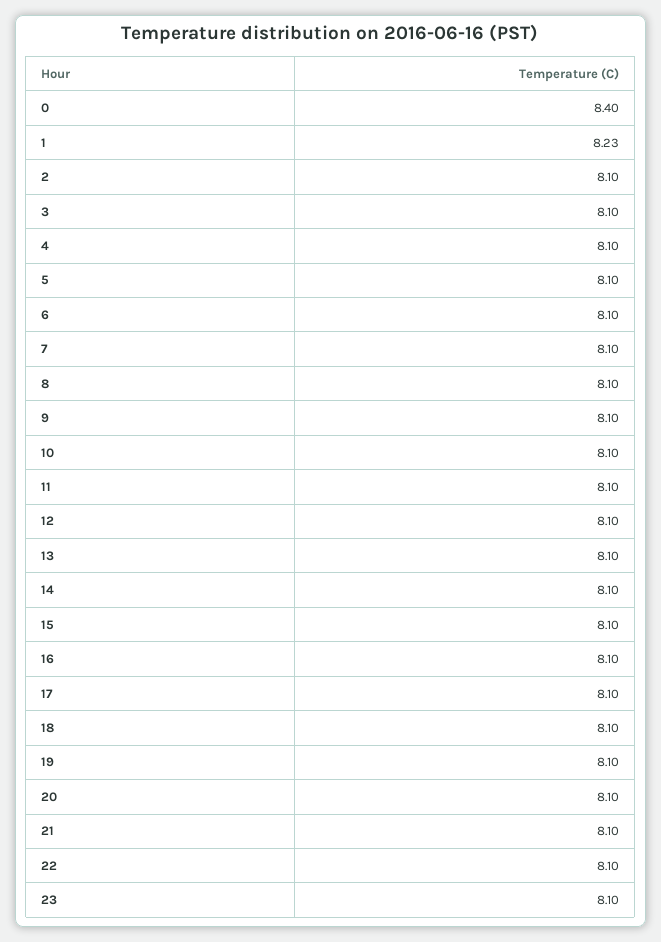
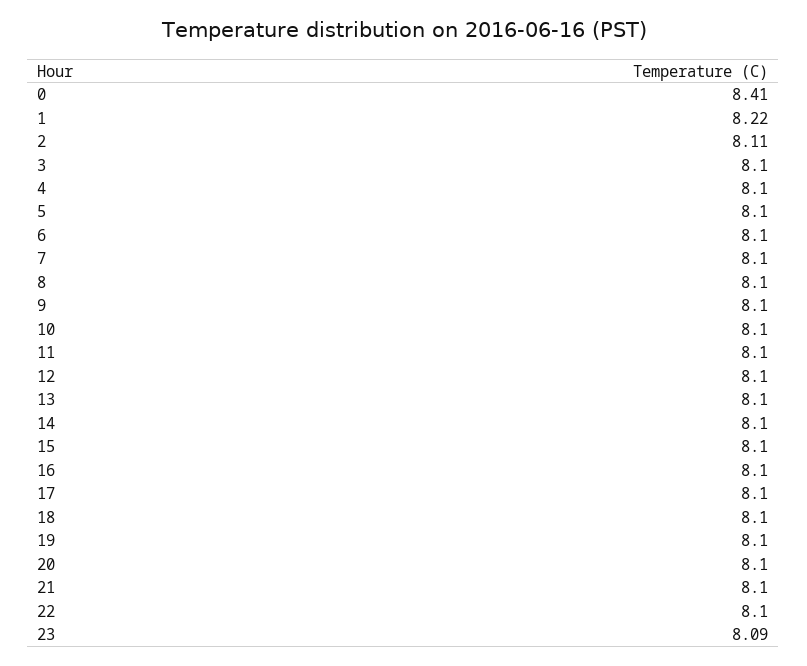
  {
-   "0": 8.4,
+   "0": 8.41,
-   "1": 8.23,
+   "1": 8.22,
-   "2": 8.1,
+   "2": 8.11,
    "3": 8.1,
    "4": 8.1,
    "5": 8.1,
    "6": 8.1,
    "7": 8.1,
    "8": 8.1,
    "9": 8.1,
    "10": 8.1,
    "11": 8.1,
    "12": 8.1,
    "13": 8.1,
    "14": 8.1,
    "15": 8.1,
    "16": 8.1,
    "17": 8.1,
    "18": 8.1,
    "19": 8.1,
    "20": 8.1,
    "21": 8.1,
    "22": 8.1,
-   "23": 8.1
+   "23": 8.09
  }

